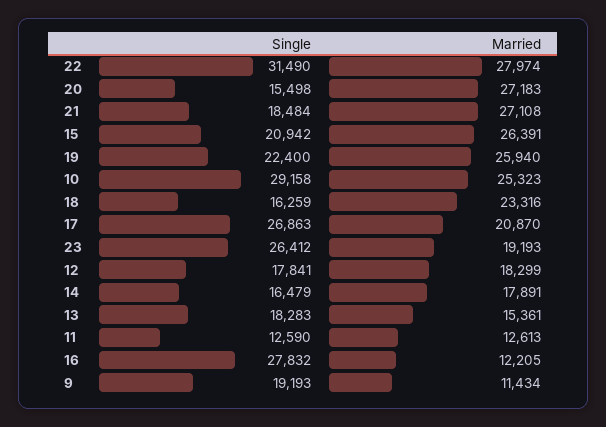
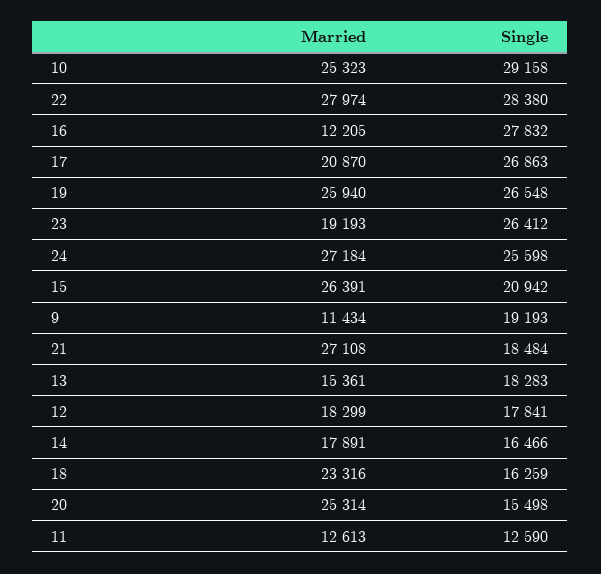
  {
    "Single": {
-     "22": 31490,
+     "22": 28380,
      "20": 15498,
      "21": 18484,
      "15": 20942,
-     "19": 22400,
+     "19": 26548,
      "10": 29158,
      "18": 16259,
      "17": 26863,
      "23": 26412,
      "12": 17841,
-     "14": 16479,
+     "14": 16466,
      "13": 18283,
      "11": 12590,
      "16": 27832,
-     "9": 19193
+     "9": 19193,
+     "24": 25598
    },
    "Married": {
      "22": 27974,
-     "20": 27183,
+     "20": 25314,
      "21": 27108,
      "15": 26391,
      "19": 25940,
      "10": 25323,
      "18": 23316,
      "17": 20870,
      "23": 19193,
      "12": 18299,
      "14": 17891,
      "13": 15361,
      "11": 12613,
      "16": 12205,
-     "9": 11434
+     "9": 11434,
+     "24": 27184
    }
  }

